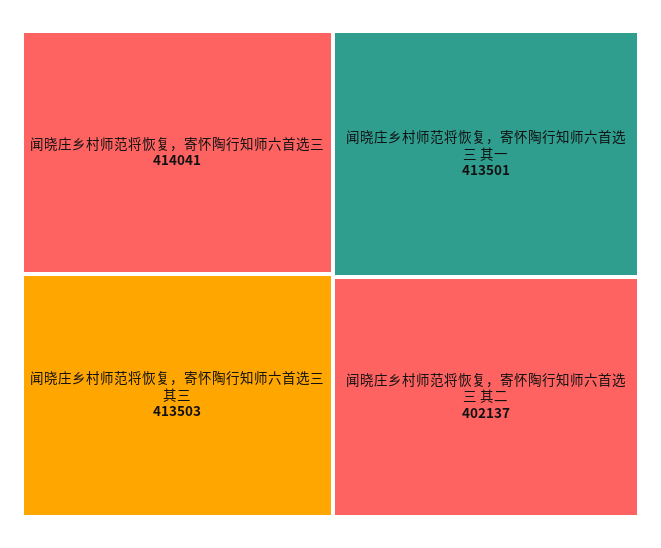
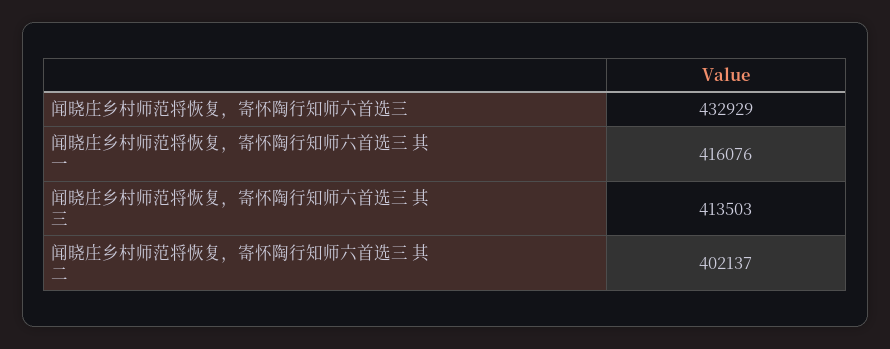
  {
-   "闻晓庄乡村师范将恢复，寄怀陶行知师六首选三": 414041,
+   "闻晓庄乡村师范将恢复，寄怀陶行知师六首选三": 432929,
    "闻晓庄乡村师范将恢复，寄怀陶行知师六首选三 其三": 413503,
-   "闻晓庄乡村师范将恢复，寄怀陶行知师六首选三 其一": 413501,
+   "闻晓庄乡村师范将恢复，寄怀陶行知师六首选三 其一": 416076,
    "闻晓庄乡村师范将恢复，寄怀陶行知师六首选三 其二": 402137
  }

